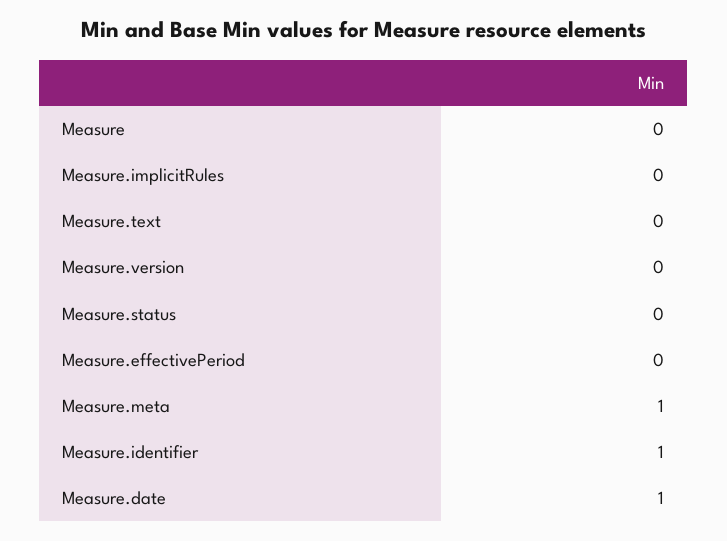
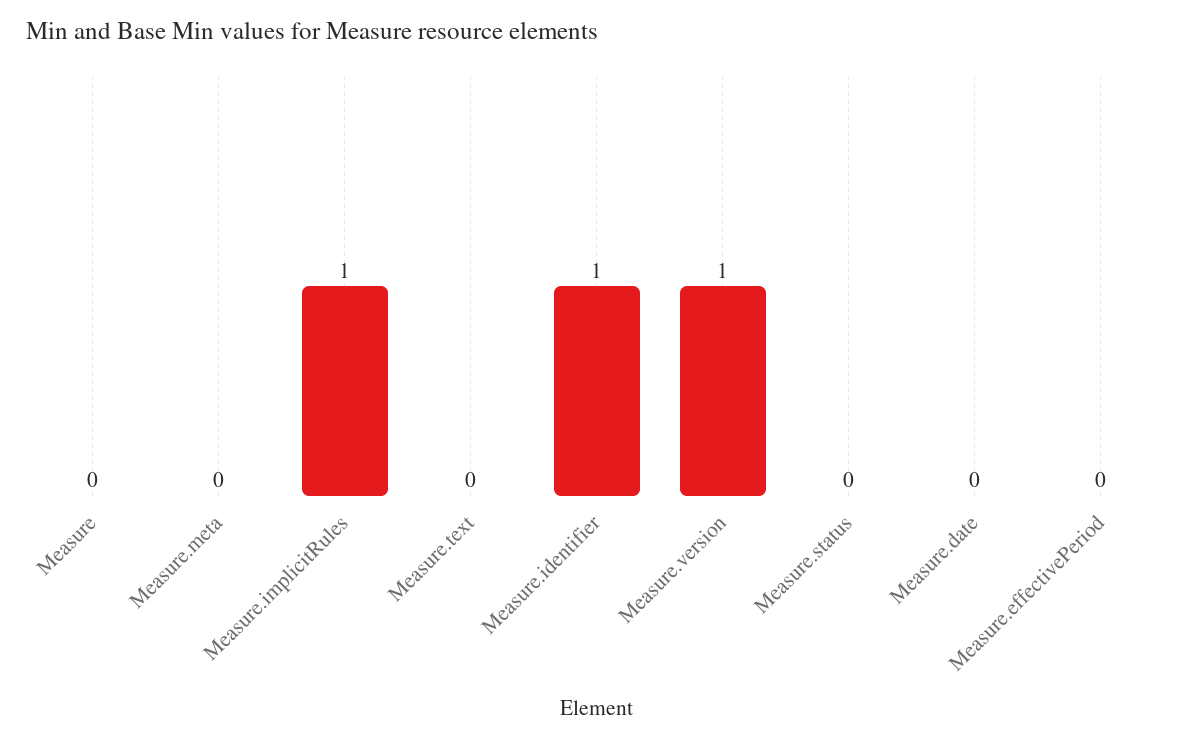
  {
    "Measure": 0,
-   "Measure.implicitRules": 0,
+   "Measure.implicitRules": 1,
    "Measure.text": 0,
-   "Measure.version": 0,
+   "Measure.version": 1,
    "Measure.status": 0,
    "Measure.effectivePeriod": 0,
-   "Measure.meta": 1,
+   "Measure.meta": 0,
    "Measure.identifier": 1,
-   "Measure.date": 1
+   "Measure.date": 0
  }

